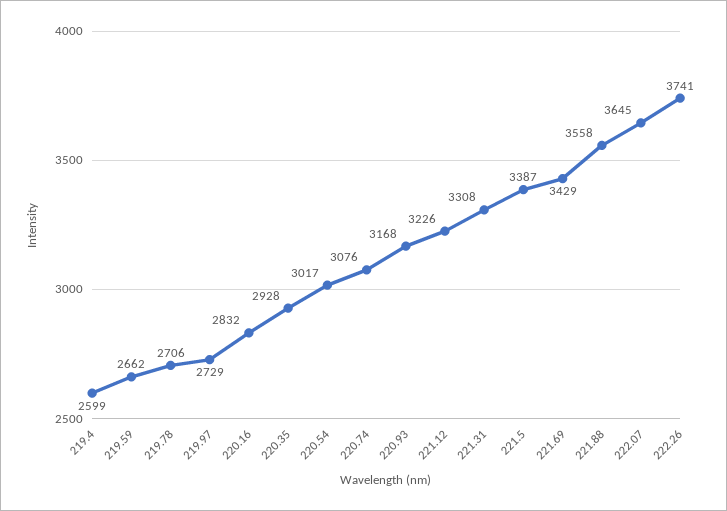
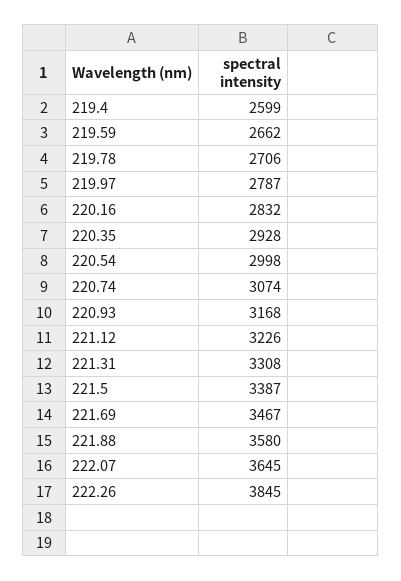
  {
    "219.4": 2599,
    "219.59": 2662,
    "219.78": 2706,
-   "219.97": 2729,
+   "219.97": 2787,
    "220.16": 2832,
    "220.35": 2928,
-   "220.54": 3017,
+   "220.54": 2998,
-   "220.74": 3076,
+   "220.74": 3074,
    "220.93": 3168,
    "221.12": 3226,
    "221.31": 3308,
    "221.5": 3387,
-   "221.69": 3429,
+   "221.69": 3467,
-   "221.88": 3558,
+   "221.88": 3580,
    "222.07": 3645,
-   "222.26": 3741
+   "222.26": 3845
  }

